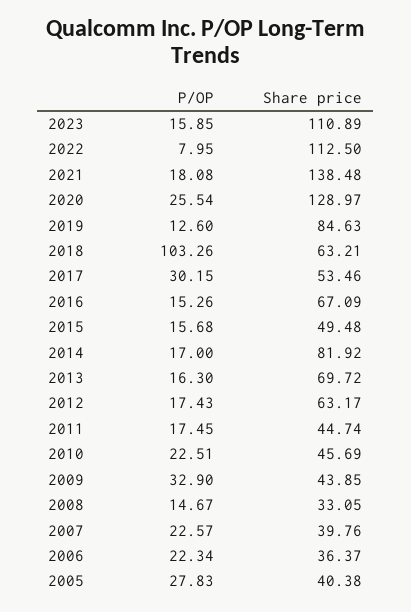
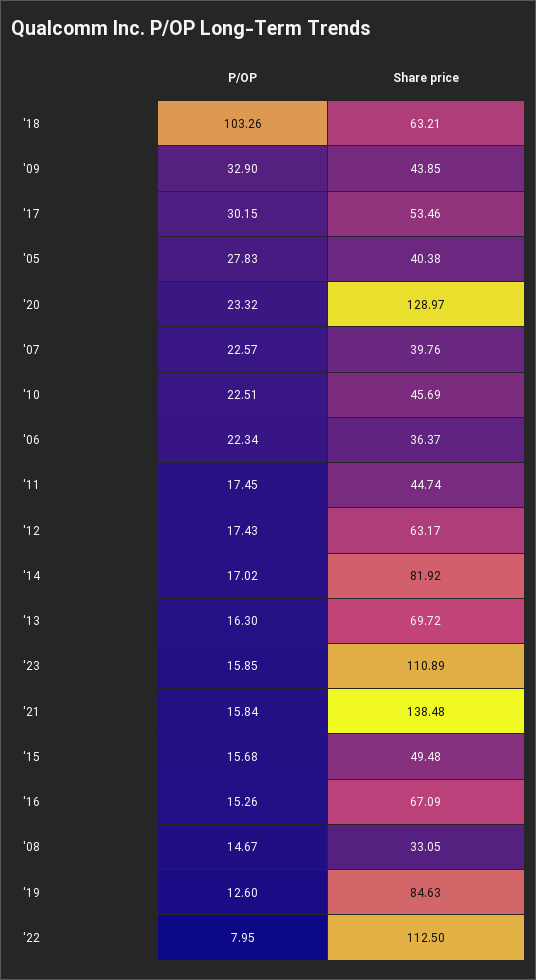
  {
    "P/OP": {
      "2023": 15.85,
      "2022": 7.95,
-     "2021": 18.08,
+     "2021": 15.84,
-     "2020": 25.54,
+     "2020": 23.32,
      "2019": 12.6,
      "2018": 103.26,
      "2017": 30.15,
      "2016": 15.26,
      "2015": 15.68,
-     "2014": 17,
+     "2014": 17.02,
      "2013": 16.3,
      "2012": 17.43,
      "2011": 17.45,
      "2010": 22.51,
      "2009": 32.9,
      "2008": 14.67,
      "2007": 22.57,
      "2006": 22.34,
      "2005": 27.83
    },
    "Share price": {
      "2023": 110.89,
      "2022": 112.5,
      "2021": 138.48,
      "2020": 128.97,
      "2019": 84.63,
      "2018": 63.21,
      "2017": 53.46,
      "2016": 67.09,
      "2015": 49.48,
      "2014": 81.92,
      "2013": 69.72,
      "2012": 63.17,
      "2011": 44.74,
      "2010": 45.69,
      "2009": 43.85,
      "2008": 33.05,
      "2007": 39.76,
      "2006": 36.37,
      "2005": 40.38
    }
  }

